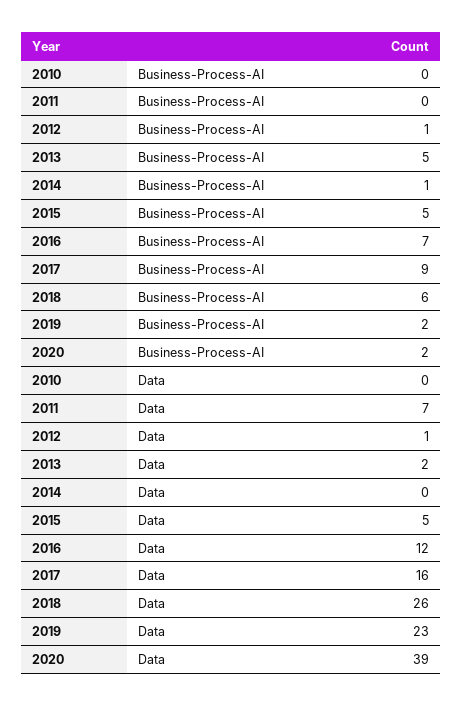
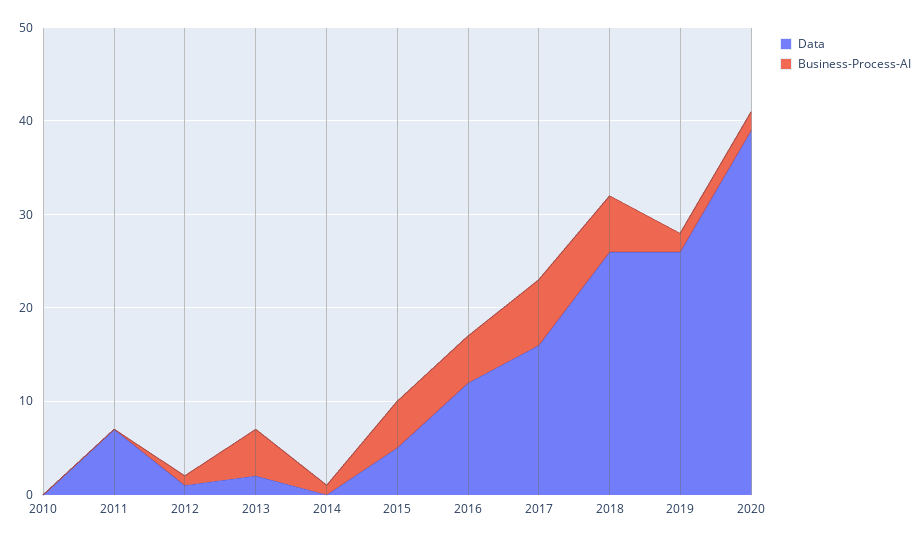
  {
    "Business-Process-AI": {
      "2010": 0,
      "2011": 0,
      "2012": 1,
      "2013": 5,
      "2014": 1,
      "2015": 5,
-     "2016": 7,
+     "2016": 5,
-     "2017": 9,
+     "2017": 7,
      "2018": 6,
      "2019": 2,
      "2020": 2
    },
    "Data": {
      "2010": 0,
      "2011": 7,
      "2012": 1,
      "2013": 2,
      "2014": 0,
      "2015": 5,
      "2016": 12,
      "2017": 16,
      "2018": 26,
-     "2019": 23,
+     "2019": 26,
      "2020": 39
    }
  }

